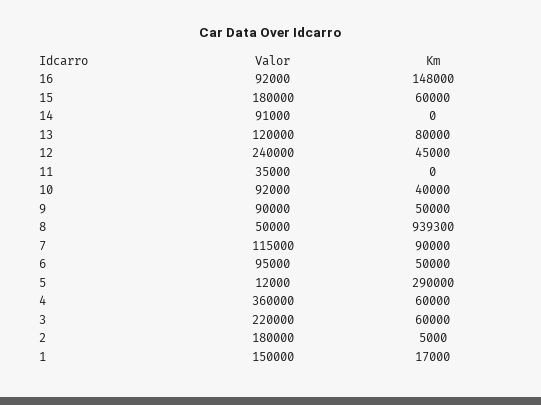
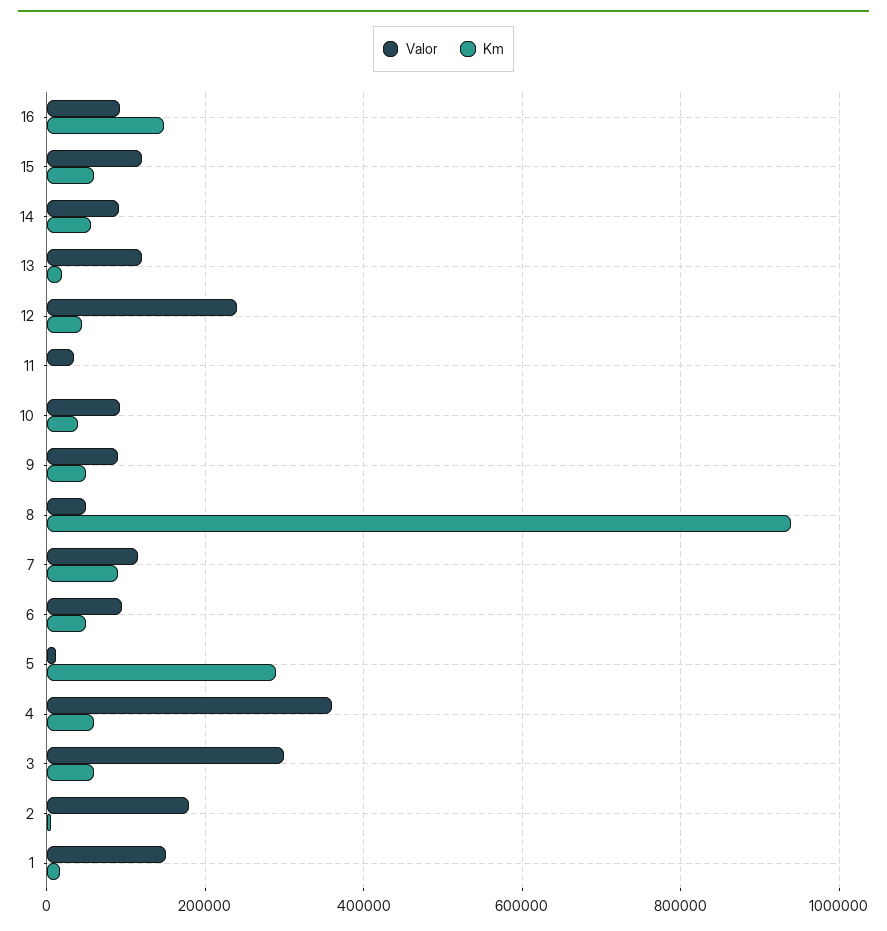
  {
    "Valor": {
      "16": 92000,
-     "15": 180000,
+     "15": 120000,
      "14": 91000,
      "13": 120000,
      "12": 240000,
      "11": 35000,
      "10": 92000,
      "9": 90000,
      "8": 50000,
      "7": 115000,
      "6": 95000,
      "5": 12000,
      "4": 360000,
-     "3": 220000,
+     "3": 300000,
      "2": 180000,
      "1": 150000
    },
    "Km": {
      "16": 148000,
      "15": 60000,
-     "14": 0,
+     "14": 60000,
-     "13": 80000,
+     "13": 20000,
      "12": 45000,
      "11": 0,
      "10": 40000,
      "9": 50000,
      "8": 939300,
      "7": 90000,
      "6": 50000,
      "5": 290000,
      "4": 60000,
      "3": 60000,
      "2": 5000,
      "1": 17000
    }
  }

